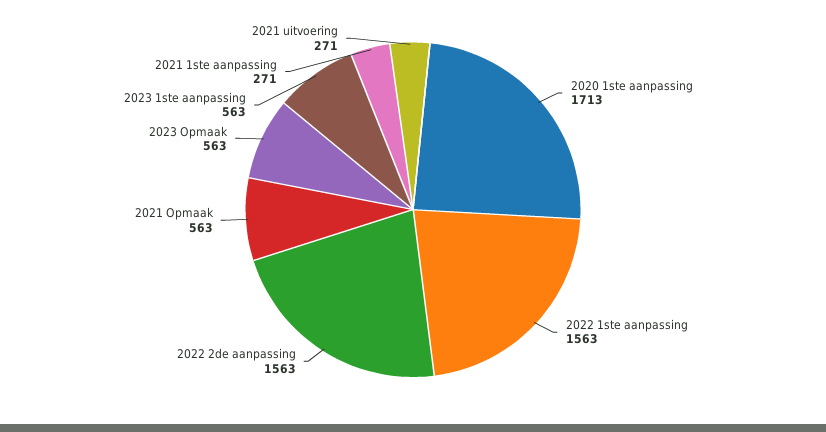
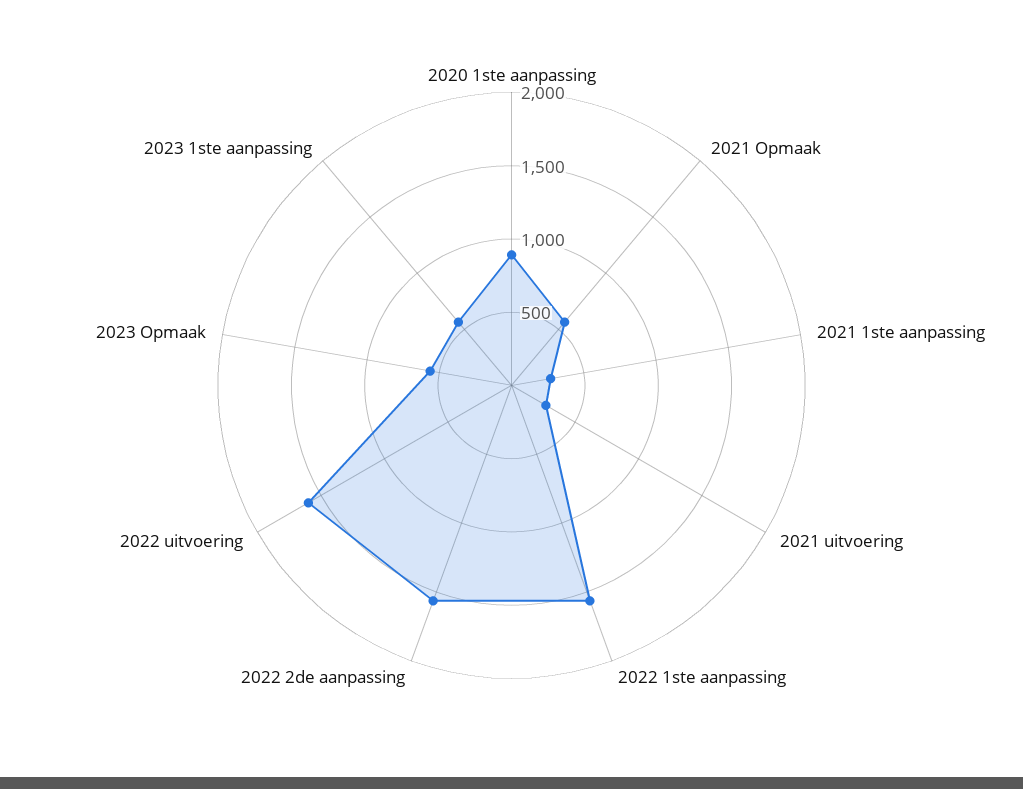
  {
-   "2020 1ste aanpassing": 1713,
+   "2020 1ste aanpassing": 900,
    "2022 1ste aanpassing": 1563,
    "2022 2de aanpassing": 1563,
    "2021 Opmaak": 563,
    "2023 Opmaak": 563,
    "2023 1ste aanpassing": 563,
    "2021 1ste aanpassing": 271,
-   "2021 uitvoering": 271
+   "2021 uitvoering": 271,
+   "2022 uitvoering": 1600
  }

